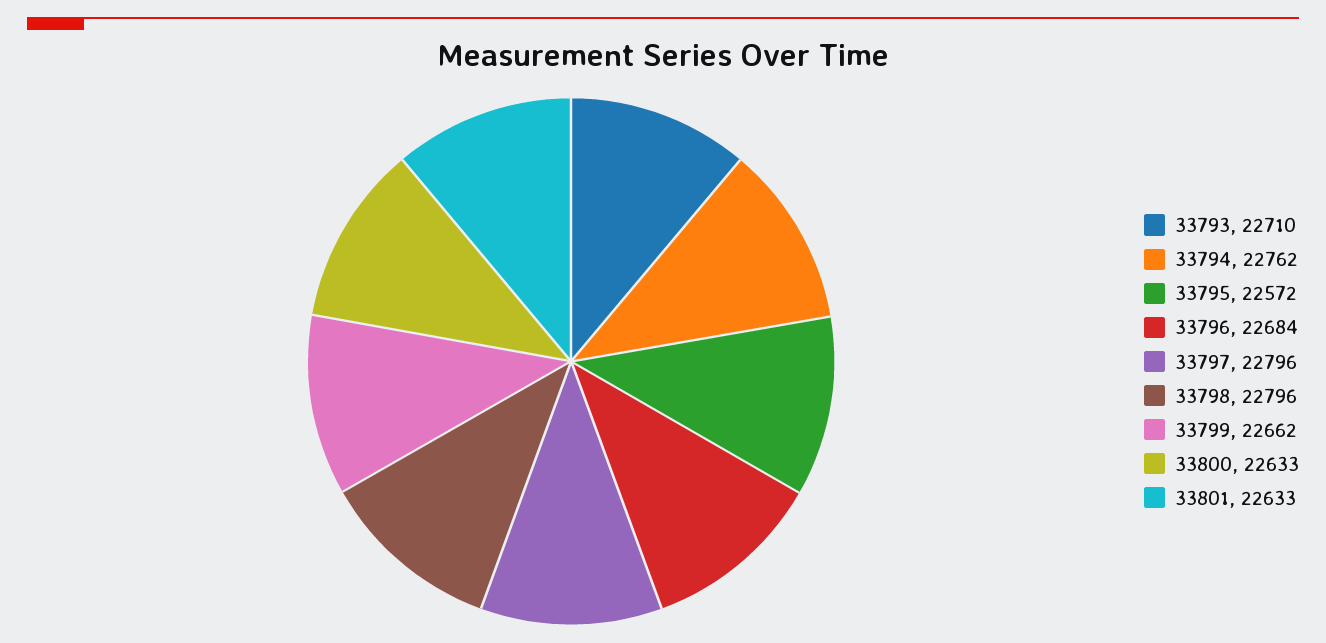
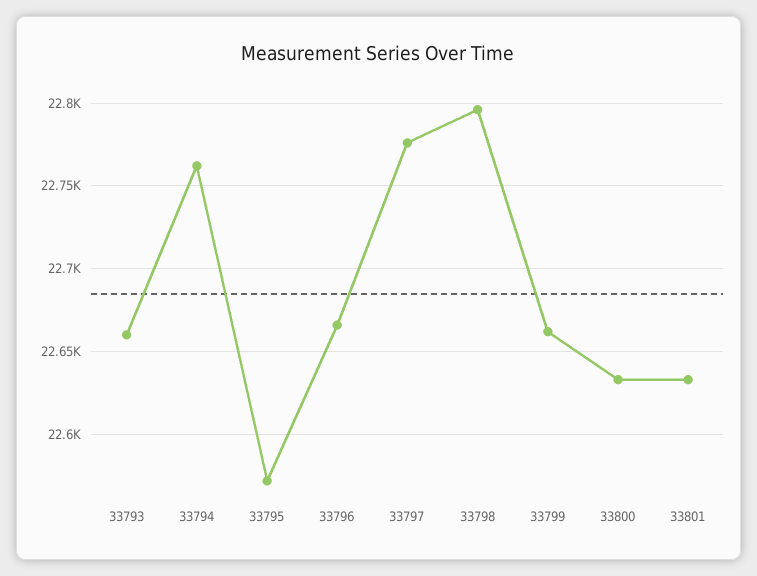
  {
-   "33793": 22710,
+   "33793": 22660,
    "33794": 22762,
    "33795": 22572,
-   "33796": 22684,
+   "33796": 22665,
-   "33797": 22796,
+   "33797": 22775,
    "33798": 22796,
    "33799": 22662,
    "33800": 22633,
    "33801": 22633
  }

